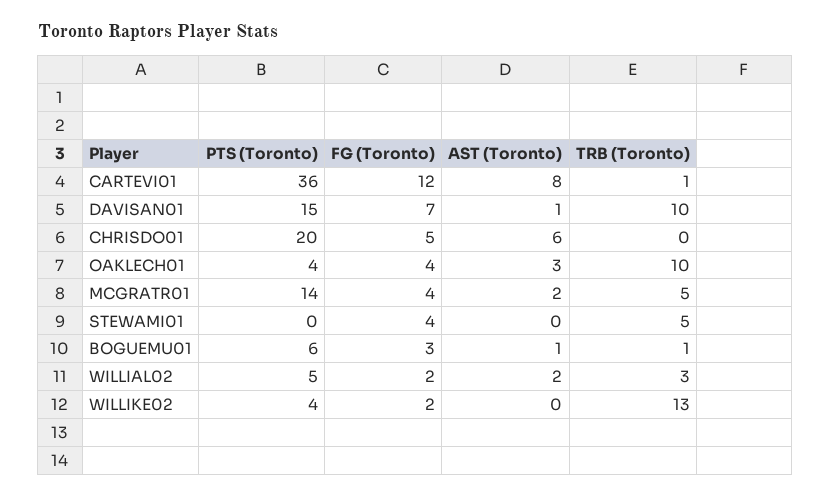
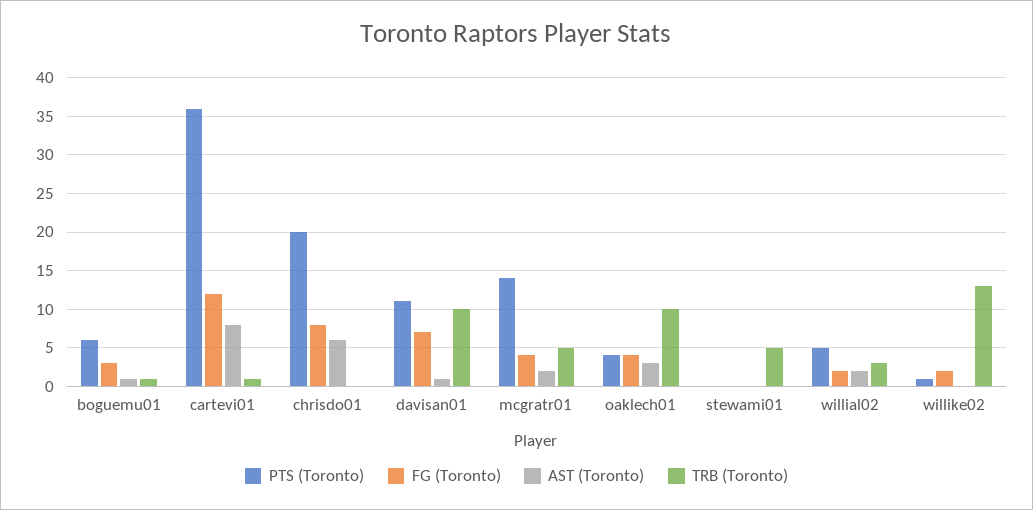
  {
    "PTS (Toronto)": {
      "CARTEVI01": 36,
-     "DAVISAN01": 15,
+     "DAVISAN01": 11,
      "CHRISDO01": 20,
      "OAKLECH01": 4,
      "MCGRATR01": 14,
      "STEWAMI01": 0,
      "BOGUEMU01": 6,
      "WILLIAL02": 5,
-     "WILLIKE02": 4
+     "WILLIKE02": 1
    },
    "FG (Toronto)": {
      "CARTEVI01": 12,
      "DAVISAN01": 7,
-     "CHRISDO01": 5,
+     "CHRISDO01": 8,
      "OAKLECH01": 4,
      "MCGRATR01": 4,
-     "STEWAMI01": 4,
+     "STEWAMI01": 0,
      "BOGUEMU01": 3,
      "WILLIAL02": 2,
      "WILLIKE02": 2
    },
    "AST (Toronto)": {
      "CARTEVI01": 8,
      "DAVISAN01": 1,
      "CHRISDO01": 6,
      "OAKLECH01": 3,
      "MCGRATR01": 2,
      "STEWAMI01": 0,
      "BOGUEMU01": 1,
      "WILLIAL02": 2,
      "WILLIKE02": 0
    },
    "TRB (Toronto)": {
      "CARTEVI01": 1,
      "DAVISAN01": 10,
      "CHRISDO01": 0,
      "OAKLECH01": 10,
      "MCGRATR01": 5,
      "STEWAMI01": 5,
      "BOGUEMU01": 1,
      "WILLIAL02": 3,
      "WILLIKE02": 13
    }
  }

